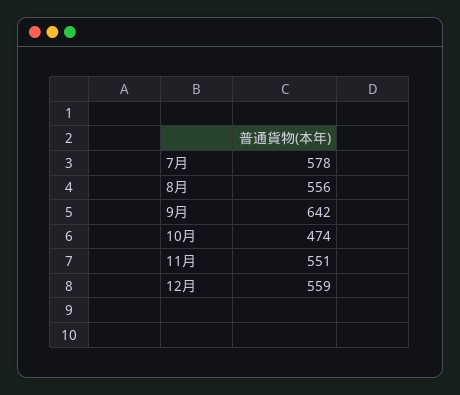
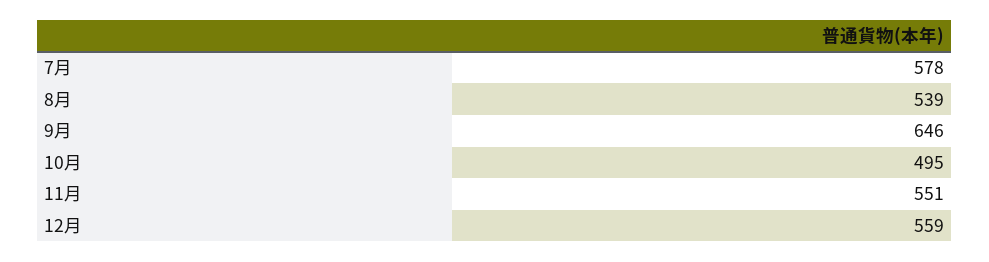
  {
    "7月": 578,
-   "8月": 556,
+   "8月": 539,
-   "9月": 642,
+   "9月": 646,
-   "10月": 474,
+   "10月": 495,
    "11月": 551,
    "12月": 559
  }

